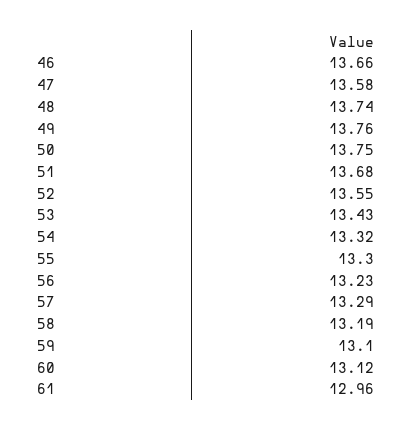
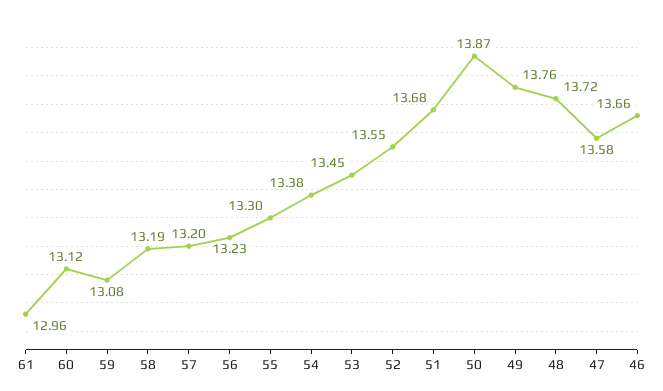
  {
    "46": 13.66,
    "47": 13.58,
-   "48": 13.74,
+   "48": 13.72,
    "49": 13.76,
-   "50": 13.75,
+   "50": 13.87,
    "51": 13.68,
    "52": 13.55,
-   "53": 13.43,
+   "53": 13.45,
-   "54": 13.32,
+   "54": 13.38,
    "55": 13.3,
    "56": 13.23,
-   "57": 13.29,
+   "57": 13.2,
    "58": 13.19,
-   "59": 13.1,
+   "59": 13.08,
    "60": 13.12,
    "61": 12.96
  }

